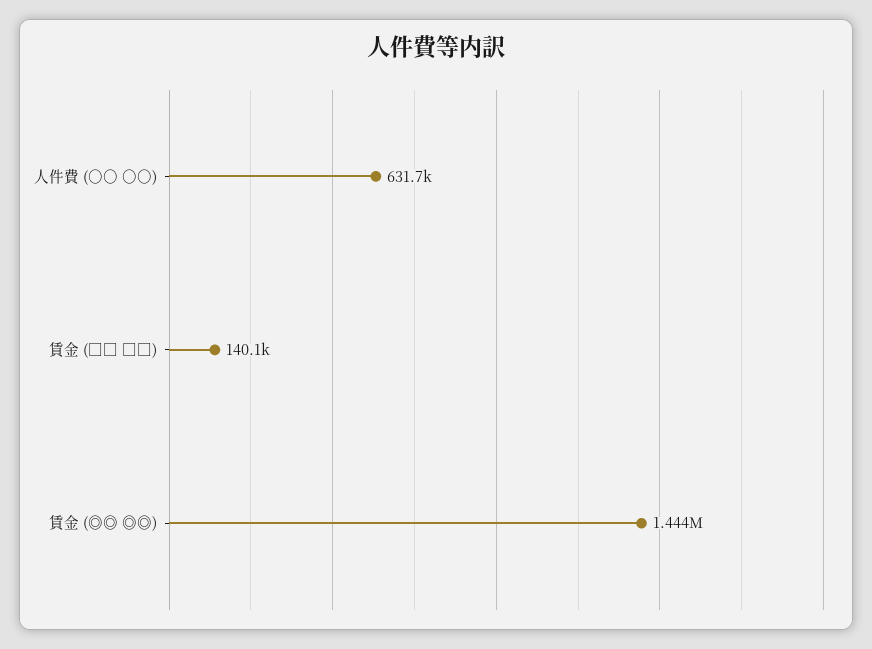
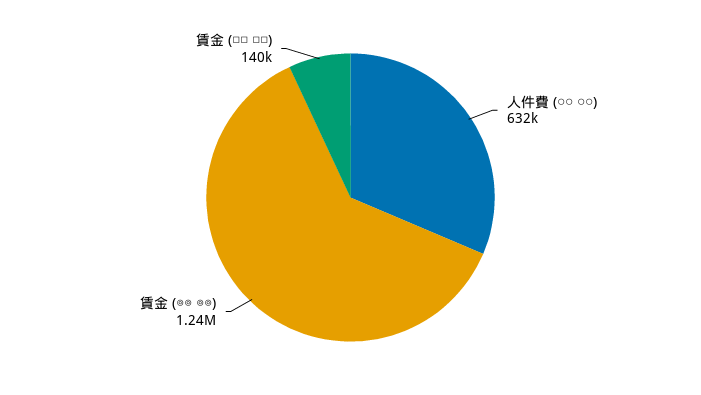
  {
    "人件費 (○○ ○○)": 631700,
    "賃金 (□□ □□)": 140100,
-   "賃金 (◎◎ ◎◎)": 1444000
+   "賃金 (◎◎ ◎◎)": 1240000
  }

